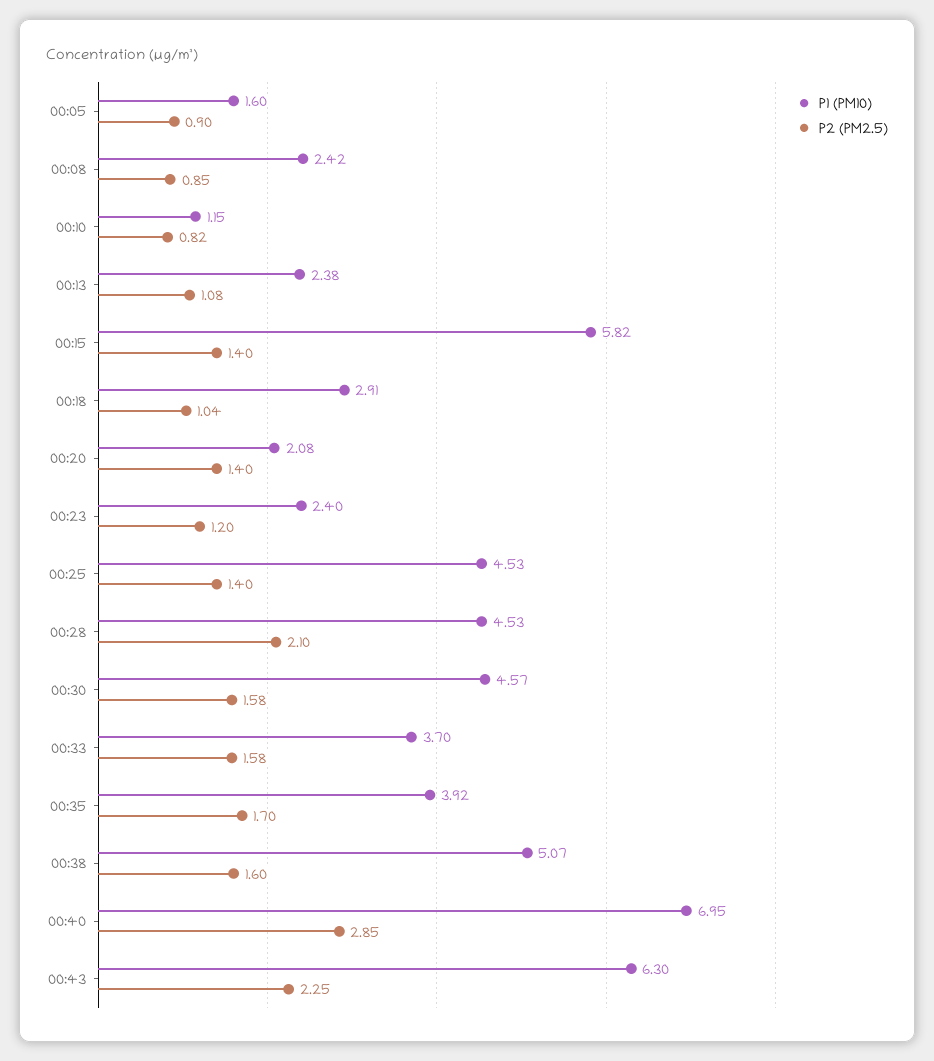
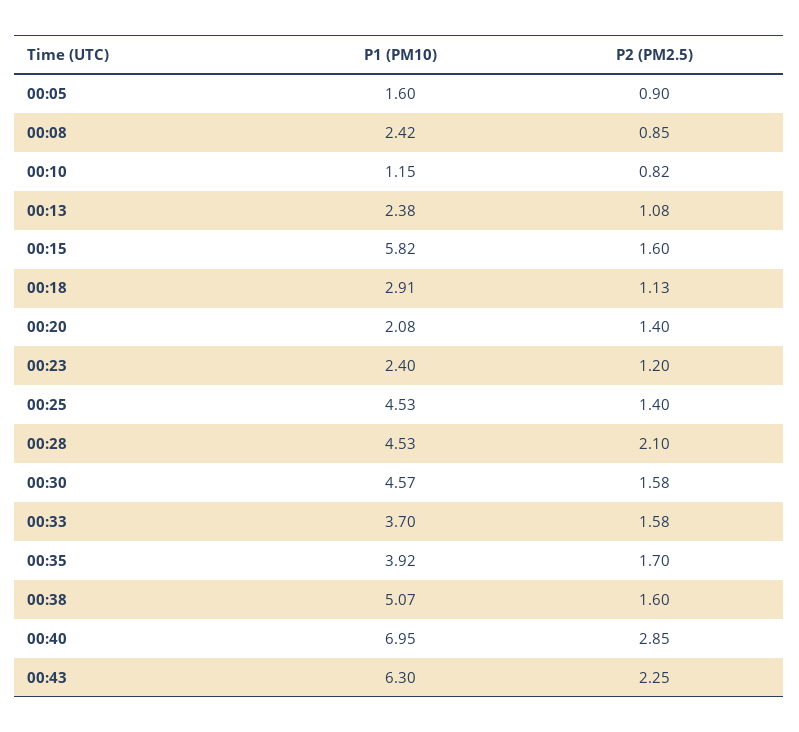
  {
    "P1 (PM10)": {
      "00:05": 1.6,
      "00:08": 2.42,
      "00:10": 1.15,
      "00:13": 2.38,
      "00:15": 5.82,
      "00:18": 2.91,
      "00:20": 2.08,
      "00:23": 2.4,
      "00:25": 4.53,
      "00:28": 4.53,
      "00:30": 4.57,
      "00:33": 3.7,
      "00:35": 3.92,
      "00:38": 5.07,
      "00:40": 6.95,
      "00:43": 6.3
    },
    "P2 (PM2.5)": {
      "00:05": 0.9,
      "00:08": 0.85,
      "00:10": 0.82,
      "00:13": 1.08,
-     "00:15": 1.4,
+     "00:15": 1.6,
-     "00:18": 1.04,
+     "00:18": 1.13,
      "00:20": 1.4,
      "00:23": 1.2,
      "00:25": 1.4,
      "00:28": 2.1,
      "00:30": 1.58,
      "00:33": 1.58,
      "00:35": 1.7,
      "00:38": 1.6,
      "00:40": 2.85,
      "00:43": 2.25
    }
  }

